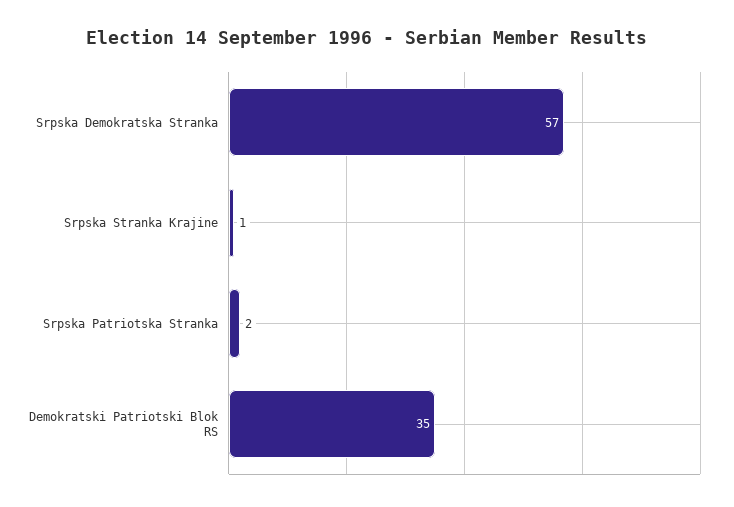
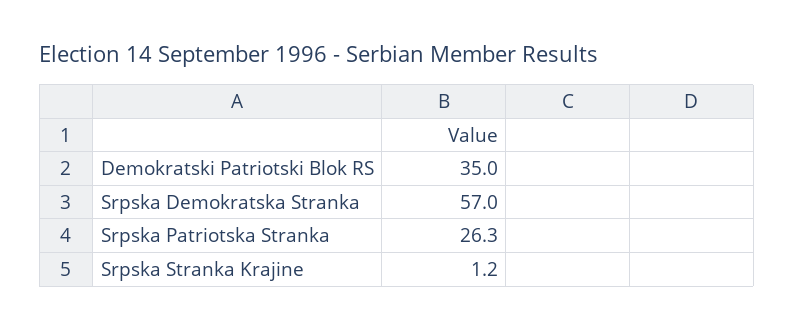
  {
    "Srpska Demokratska Stranka": 57,
    "Srpska Stranka Krajine": 1.2,
-   "Srpska Patriotska Stranka": 2,
+   "Srpska Patriotska Stranka": 26.3,
    "Demokratski Patriotski Blok RS": 35
  }

